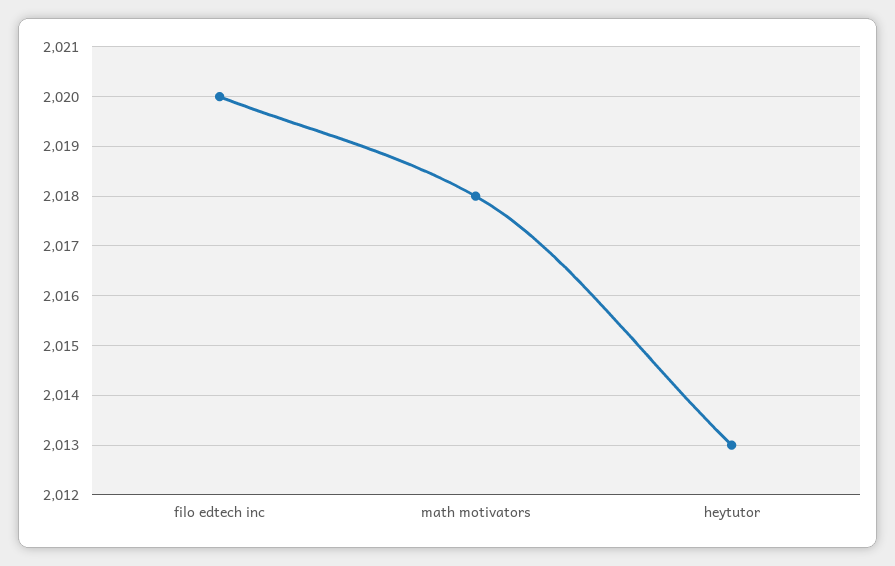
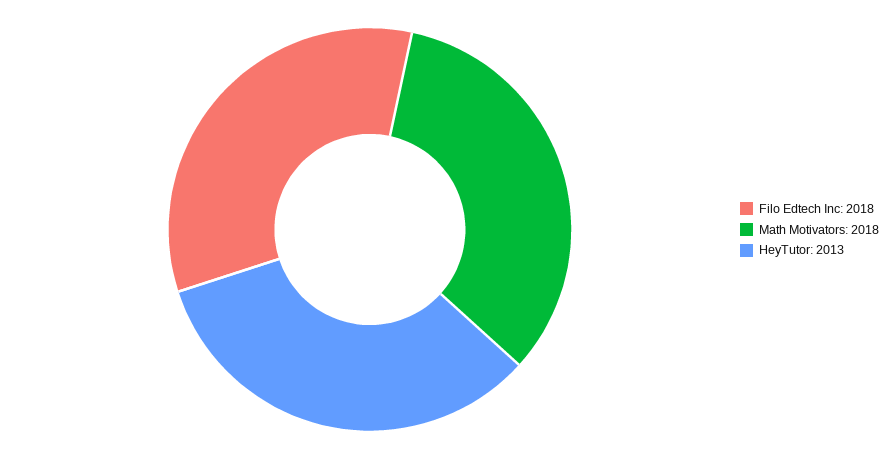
  {
-   "filo edtech inc": 2020,
+   "filo edtech inc": 2018,
    "math motivators": 2018,
    "heytutor": 2013
  }

